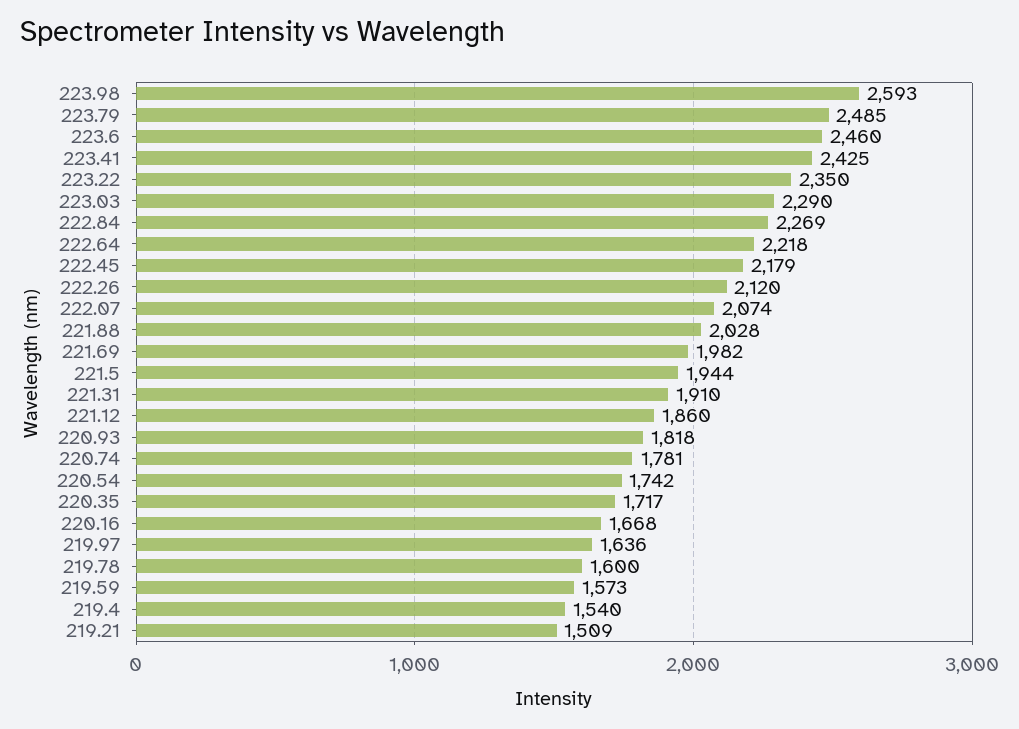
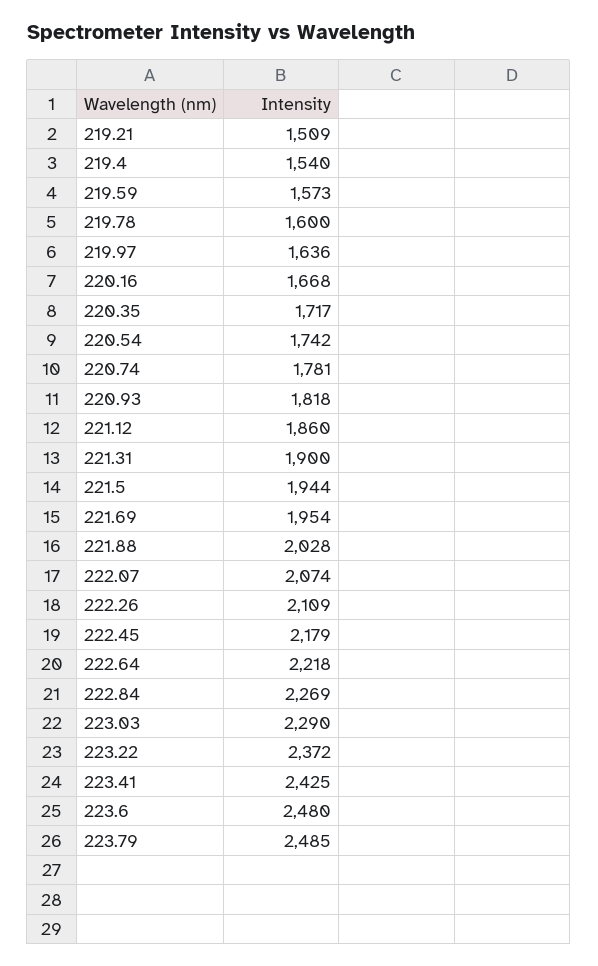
  {
-   "223.98": 2593,
    "223.79": 2485,
-   "223.6": 2460,
+   "223.6": 2480,
    "223.41": 2425,
-   "223.22": 2350,
+   "223.22": 2372,
    "223.03": 2290,
    "222.84": 2269,
    "222.64": 2218,
    "222.45": 2179,
-   "222.26": 2120,
+   "222.26": 2109,
    "222.07": 2074,
    "221.88": 2028,
-   "221.69": 1982,
+   "221.69": 1954,
    "221.5": 1944,
-   "221.31": 1910,
+   "221.31": 1900,
    "221.12": 1860,
    "220.93": 1818,
    "220.74": 1781,
    "220.54": 1742,
    "220.35": 1717,
    "220.16": 1668,
    "219.97": 1636,
    "219.78": 1600,
    "219.59": 1573,
    "219.4": 1540,
    "219.21": 1509
  }

